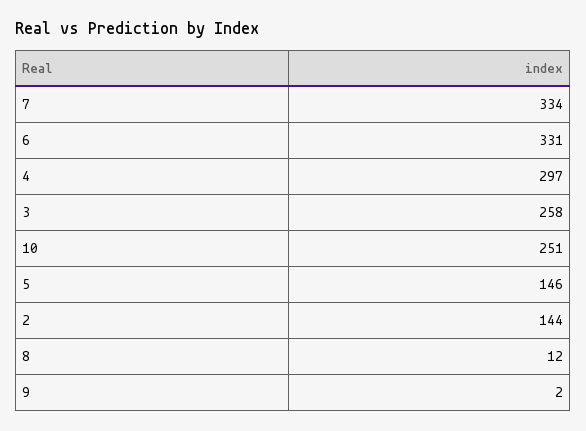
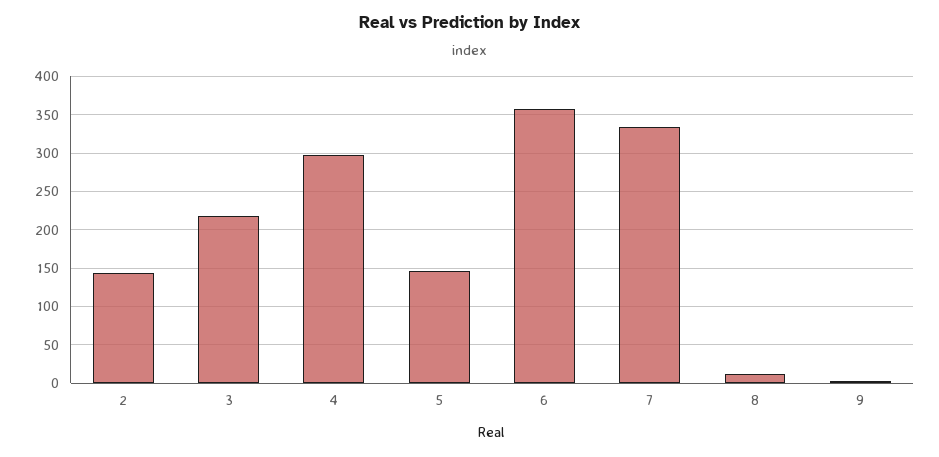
  {
    "7": 334,
-   "6": 331,
+   "6": 360,
    "4": 297,
-   "3": 258,
+   "3": 220,
-   "10": 251,
    "5": 146,
    "2": 144,
    "8": 12,
    "9": 2
  }

